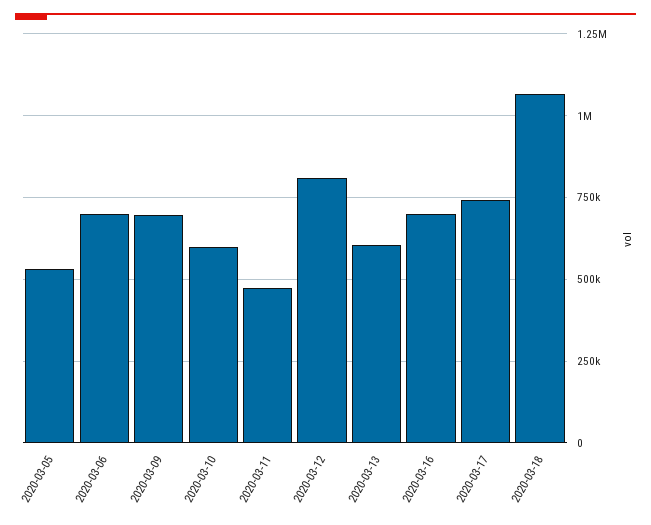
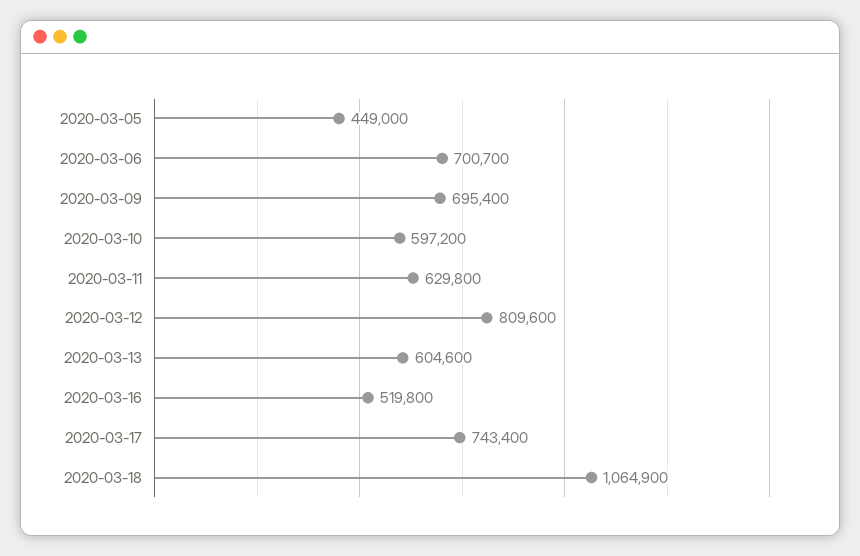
  {
-   "2020-03-05": 525000,
+   "2020-03-05": 449000,
    "2020-03-06": 700700,
    "2020-03-09": 695400,
    "2020-03-10": 597200,
-   "2020-03-11": 475000,
+   "2020-03-11": 629800,
    "2020-03-12": 809600,
    "2020-03-13": 604600,
-   "2020-03-16": 700000,
+   "2020-03-16": 519800,
    "2020-03-17": 743400,
    "2020-03-18": 1064900
  }

